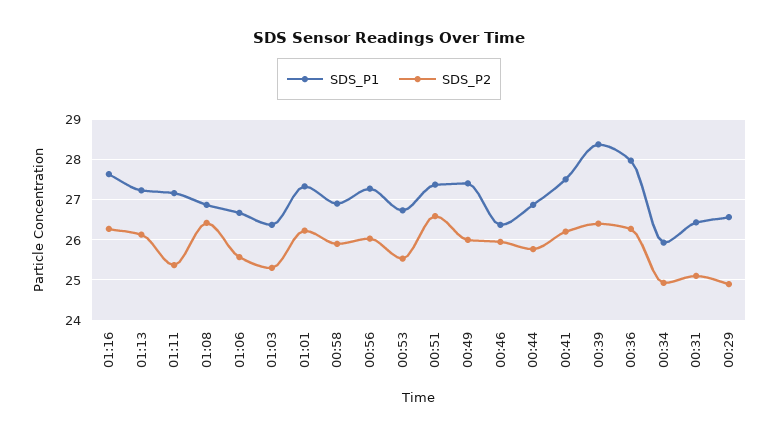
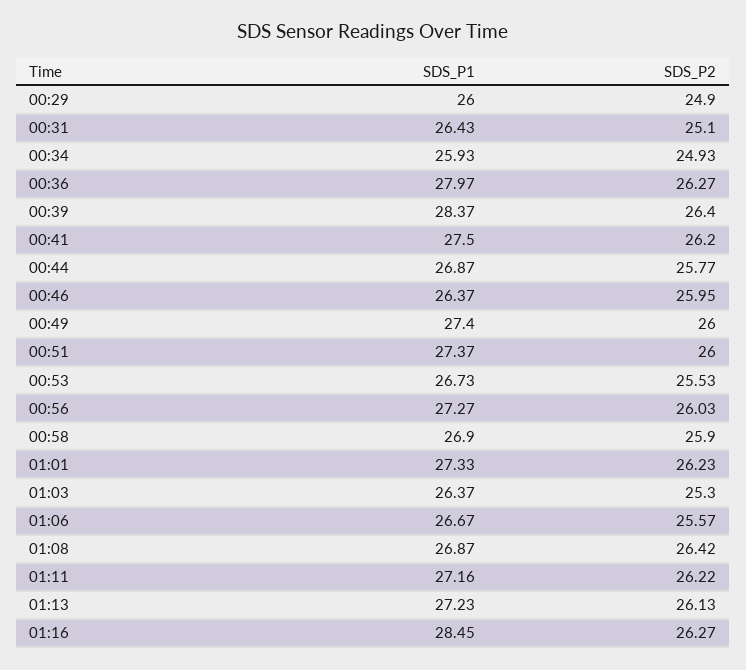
  {
    "SDS_P1": {
-     "01:16": 27.6,
+     "01:16": 28.45,
      "01:13": 27.23,
      "01:11": 27.16,
      "01:08": 26.87,
      "01:06": 26.67,
      "01:03": 26.37,
      "01:01": 27.33,
      "00:58": 26.9,
      "00:56": 27.27,
      "00:53": 26.73,
      "00:51": 27.37,
      "00:49": 27.4,
      "00:46": 26.37,
      "00:44": 26.87,
      "00:41": 27.5,
      "00:39": 28.37,
      "00:36": 27.97,
      "00:34": 25.93,
      "00:31": 26.43,
-     "00:29": 26.6
+     "00:29": 26
    },
    "SDS_P2": {
      "01:16": 26.27,
      "01:13": 26.13,
-     "01:11": 25.4,
+     "01:11": 26.22,
      "01:08": 26.42,
      "01:06": 25.57,
      "01:03": 25.3,
      "01:01": 26.23,
      "00:58": 25.9,
      "00:56": 26.03,
      "00:53": 25.53,
-     "00:51": 26.6,
+     "00:51": 26,
      "00:49": 26,
      "00:46": 25.95,
      "00:44": 25.77,
      "00:41": 26.2,
      "00:39": 26.4,
      "00:36": 26.27,
      "00:34": 24.93,
      "00:31": 25.1,
      "00:29": 24.9
    }
  }

